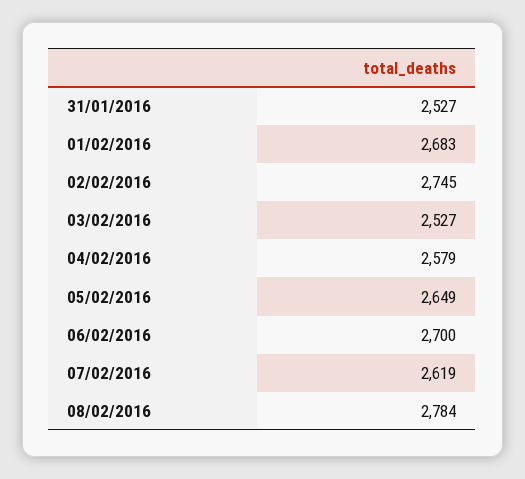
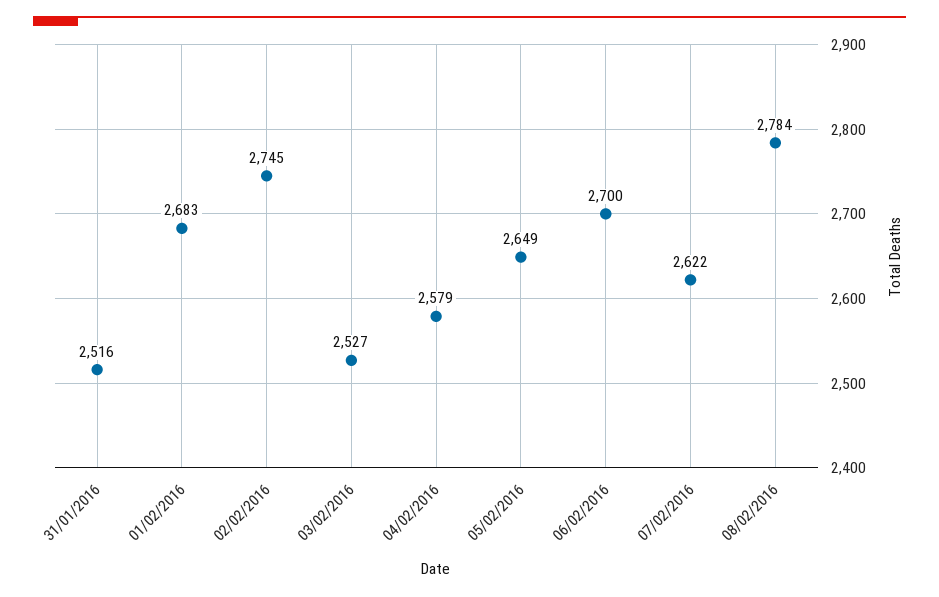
  {
-   "31/01/2016": 2527,
+   "31/01/2016": 2516,
    "01/02/2016": 2683,
    "02/02/2016": 2745,
    "03/02/2016": 2527,
    "04/02/2016": 2579,
    "05/02/2016": 2649,
    "06/02/2016": 2700,
-   "07/02/2016": 2619,
+   "07/02/2016": 2622,
    "08/02/2016": 2784
  }

